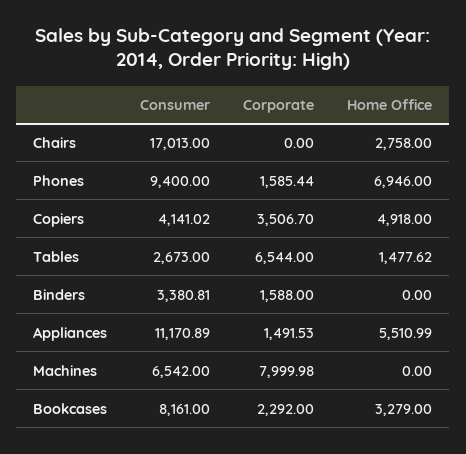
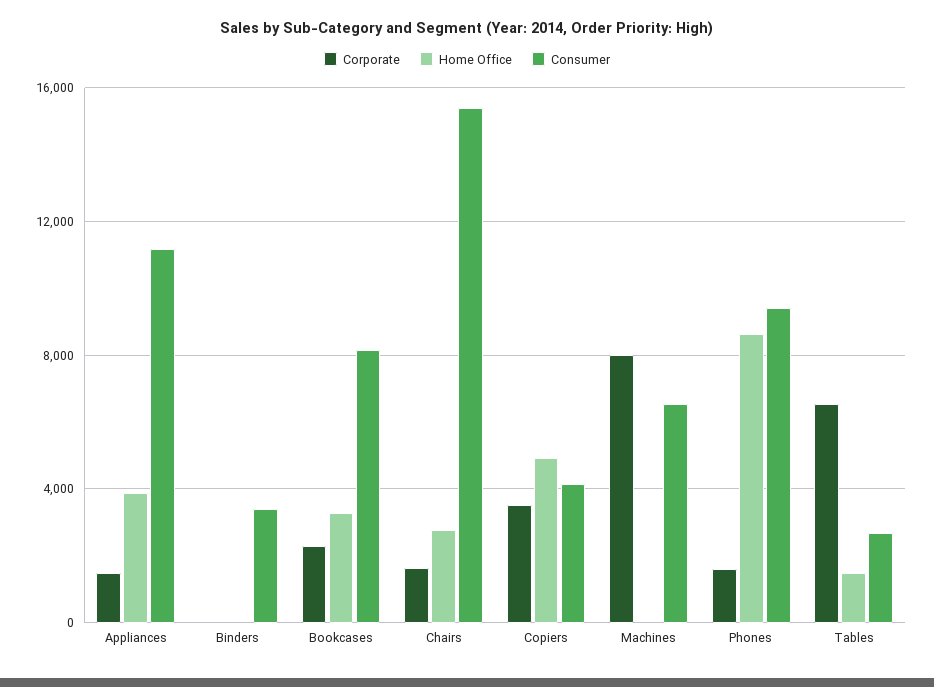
  {
    "Consumer": {
-     "Chairs": 17013,
+     "Chairs": 15500,
      "Phones": 9400,
      "Copiers": 4141.02,
      "Tables": 2673,
      "Binders": 3380.81,
      "Appliances": 11170.89,
      "Machines": 6542,
      "Bookcases": 8161
    },
    "Corporate": {
-     "Chairs": 0,
+     "Chairs": 1500,
      "Phones": 1585.44,
      "Copiers": 3506.7,
      "Tables": 6544,
-     "Binders": 1588,
+     "Binders": 0,
      "Appliances": 1491.53,
      "Machines": 7999.98,
      "Bookcases": 2292
    },
    "Home Office": {
      "Chairs": 2758,
-     "Phones": 6946,
+     "Phones": 8500,
      "Copiers": 4918,
      "Tables": 1477.62,
      "Binders": 0,
-     "Appliances": 5510.99,
+     "Appliances": 4000,
      "Machines": 0,
      "Bookcases": 3279
    }
  }

